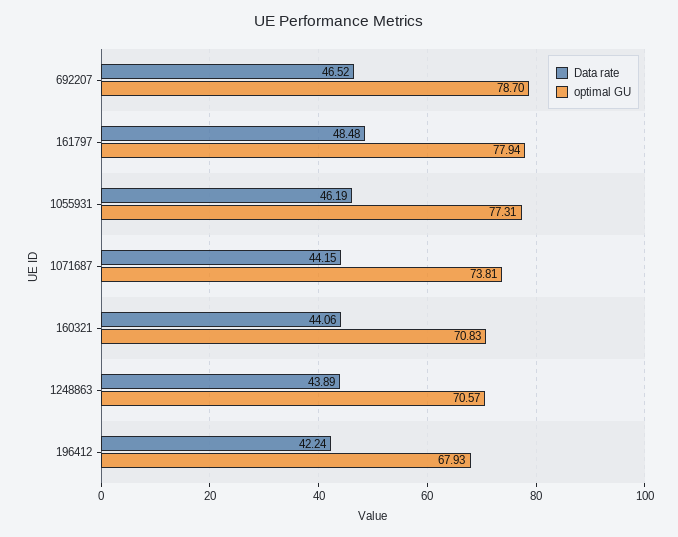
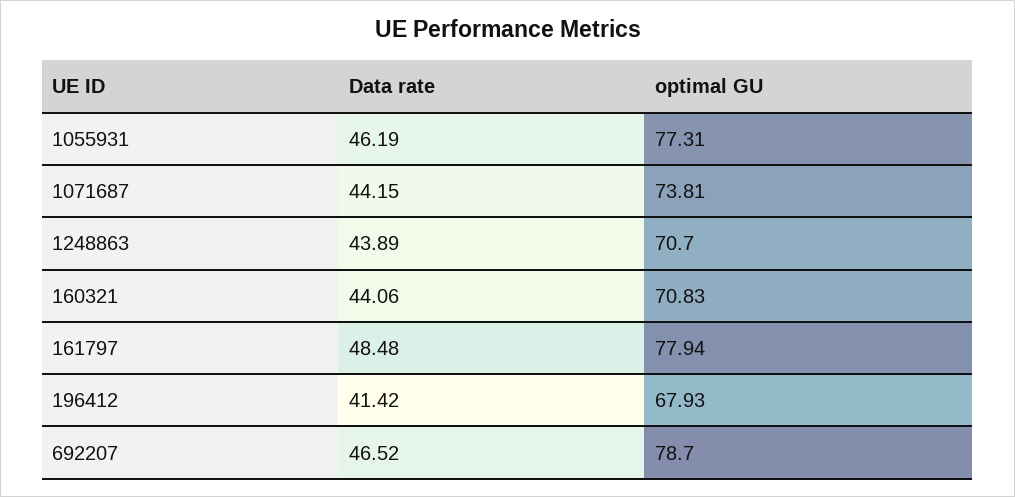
  {
    "Data rate": {
      "692207": 46.52,
      "161797": 48.48,
      "1055931": 46.19,
      "1071687": 44.15,
      "160321": 44.06,
      "1248863": 43.89,
-     "196412": 42.24
+     "196412": 41.42
    },
    "optimal GU": {
      "692207": 78.7,
      "161797": 77.94,
      "1055931": 77.31,
      "1071687": 73.81,
      "160321": 70.83,
-     "1248863": 70.57,
+     "1248863": 70.7,
      "196412": 67.93
    }
  }

